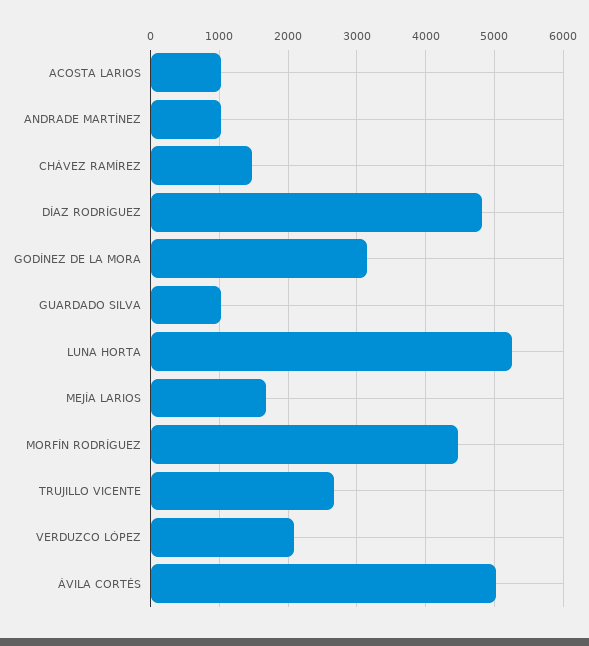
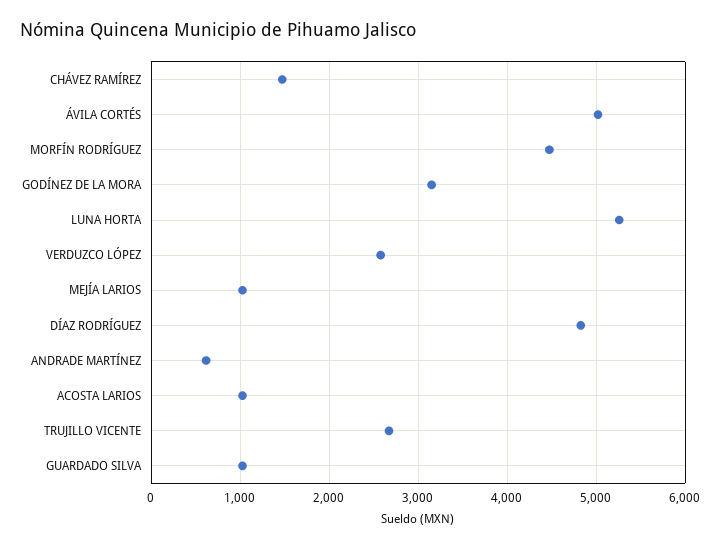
  {
    "ACOSTA LARIOS": 1000,
-   "ANDRADE MARTÍNEZ": 1000,
+   "ANDRADE MARTÍNEZ": 600,
    "CHÁVEZ RAMÍREZ": 1500,
    "DÍAZ RODRÍGUEZ": 4800,
    "GODÍNEZ DE LA MORA": 3200,
    "GUARDADO SILVA": 1000,
    "LUNA HORTA": 5300,
-   "MEJÍA LARIOS": 1700,
+   "MEJÍA LARIOS": 1000,
    "MORFÍN RODRÍGUEZ": 4500,
    "TRUJILLO VICENTE": 2700,
-   "VERDUZCO LÓPEZ": 2100,
+   "VERDUZCO LÓPEZ": 2600,
    "ÁVILA CORTÉS": 5000
  }

